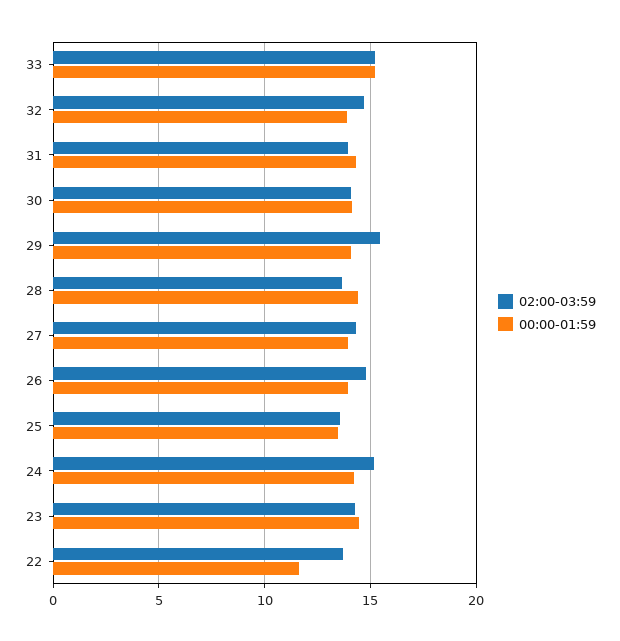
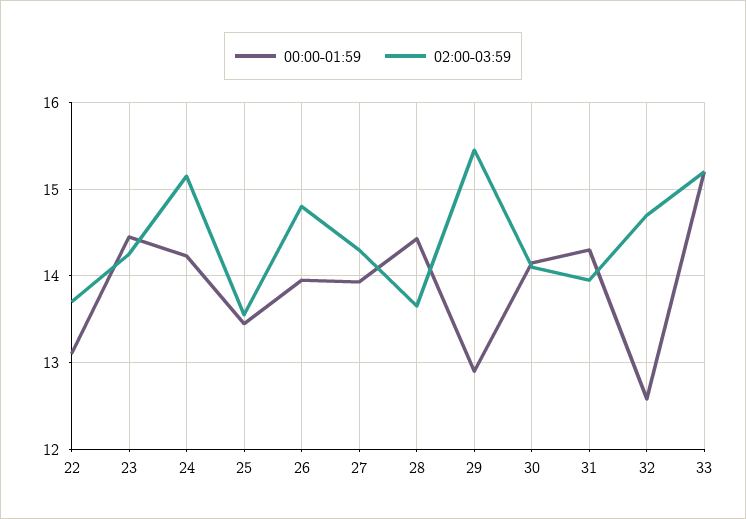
  {
    "02:00-03:59": {
      "33": 15.2,
      "32": 14.7,
      "31": 14,
      "30": 14.1,
      "29": 15.5,
      "28": 13.7,
      "27": 14.3,
      "26": 14.8,
      "25": 13.6,
      "24": 15.2,
      "23": 14.3,
      "22": 13.7
    },
    "00:00-01:59": {
      "33": 15.2,
-     "32": 14,
+     "32": 12.6,
      "31": 14.3,
      "30": 14.2,
-     "29": 14,
+     "29": 12.9,
      "28": 14.4,
      "27": 13.9,
      "26": 14,
      "25": 13.5,
      "24": 14.2,
      "23": 14.5,
-     "22": 11.5
+     "22": 13.1
    }
  }

